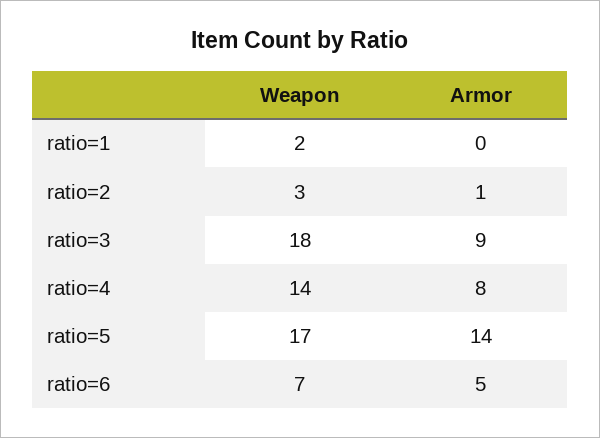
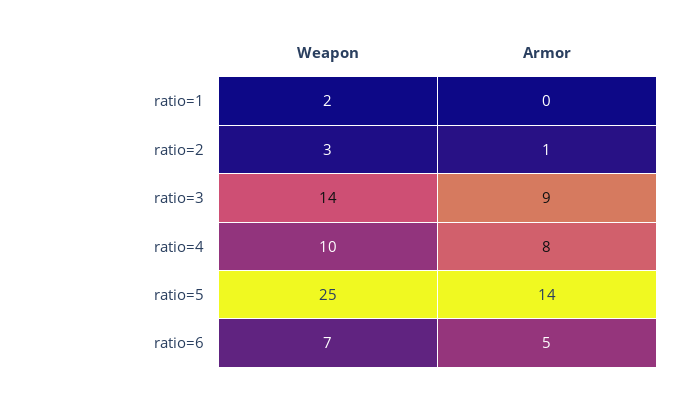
  {
    "Weapon": {
      "ratio=1": 2,
      "ratio=2": 3,
-     "ratio=3": 18,
+     "ratio=3": 14,
-     "ratio=4": 14,
+     "ratio=4": 10,
-     "ratio=5": 17,
+     "ratio=5": 25,
      "ratio=6": 7
    },
    "Armor": {
      "ratio=1": 0,
      "ratio=2": 1,
      "ratio=3": 9,
      "ratio=4": 8,
      "ratio=5": 14,
      "ratio=6": 5
    }
  }

